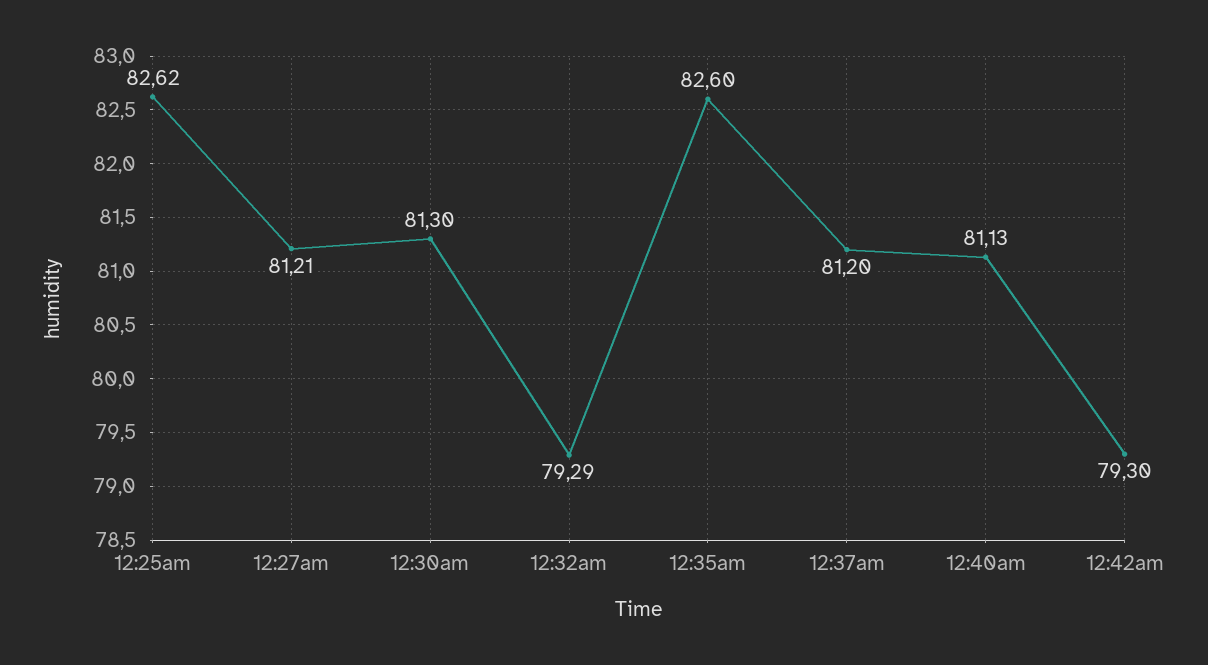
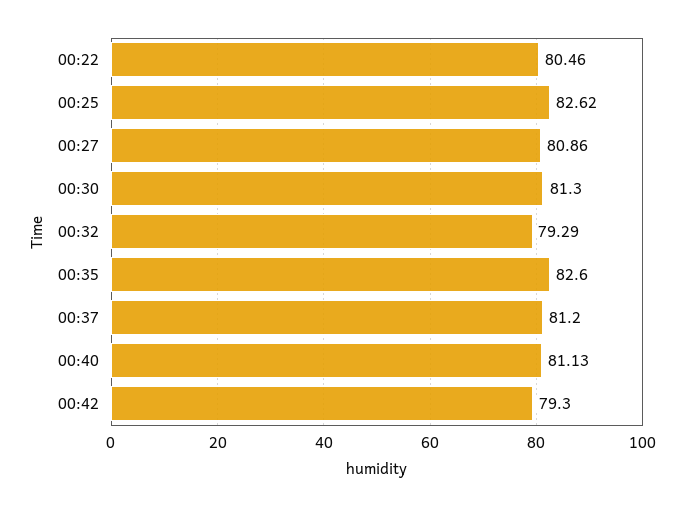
  {
    "12:25am": 82.62,
-   "12:27am": 81.21,
+   "12:27am": 80.86,
    "12:30am": 81.3,
    "12:32am": 79.29,
    "12:35am": 82.6,
    "12:37am": 81.2,
    "12:40am": 81.13,
-   "12:42am": 79.3
+   "12:42am": 79.3,
+   "00:22": 80.46
  }

